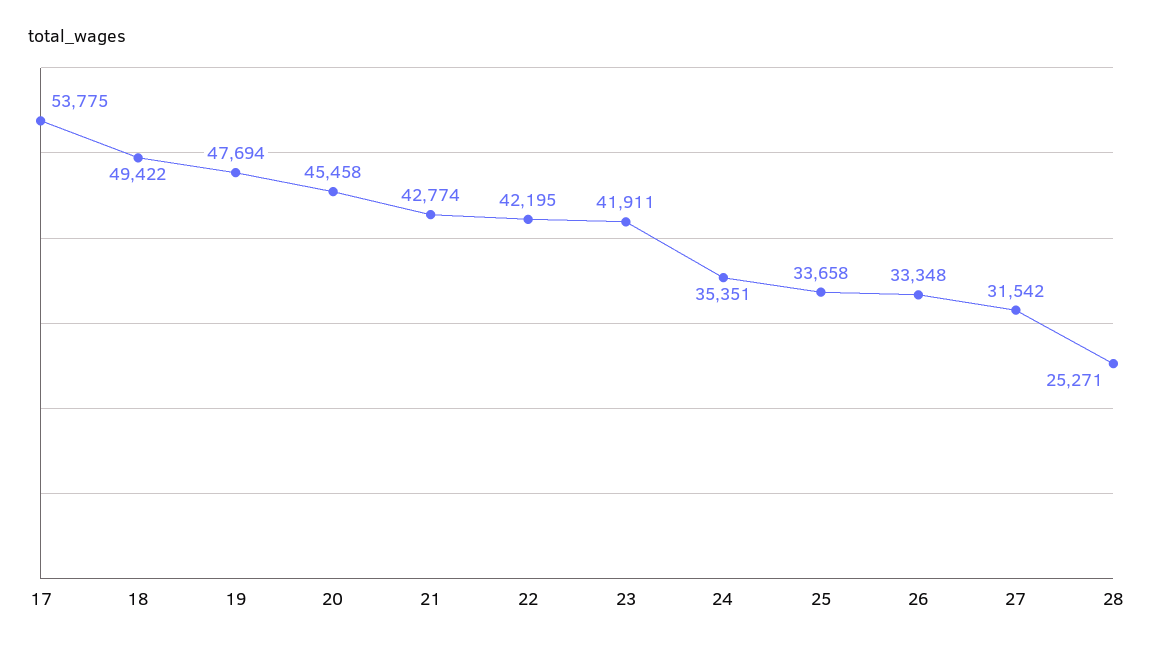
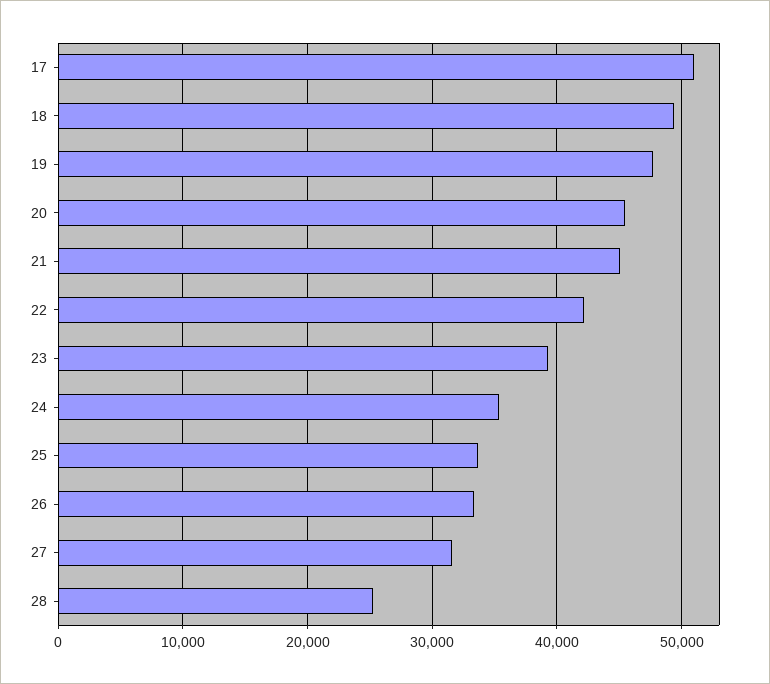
  {
-   "17": 53775,
+   "17": 51000,
    "18": 49422,
    "19": 47694,
    "20": 45458,
-   "21": 42774,
+   "21": 45000,
    "22": 42195,
-   "23": 41911,
+   "23": 39000,
    "24": 35351,
    "25": 33658,
    "26": 33348,
    "27": 31542,
    "28": 25271
  }

